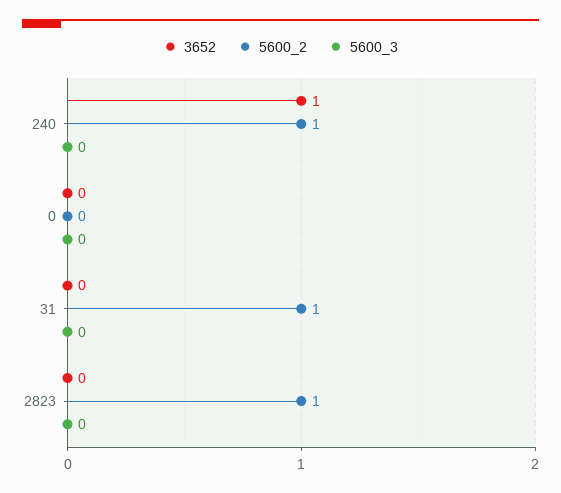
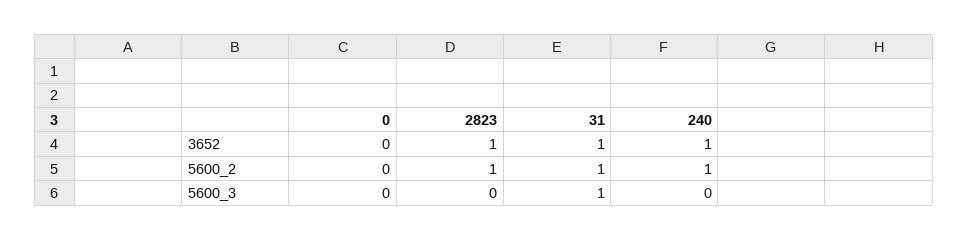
  {
    "3652": {
      "240": 1,
      "0": 0,
-     "31": 0,
+     "31": 1,
-     "2823": 0
+     "2823": 1
    },
    "5600_2": {
      "240": 1,
      "0": 0,
      "31": 1,
      "2823": 1
    },
    "5600_3": {
      "240": 0,
      "0": 0,
-     "31": 0,
+     "31": 1,
      "2823": 0
    }
  }

